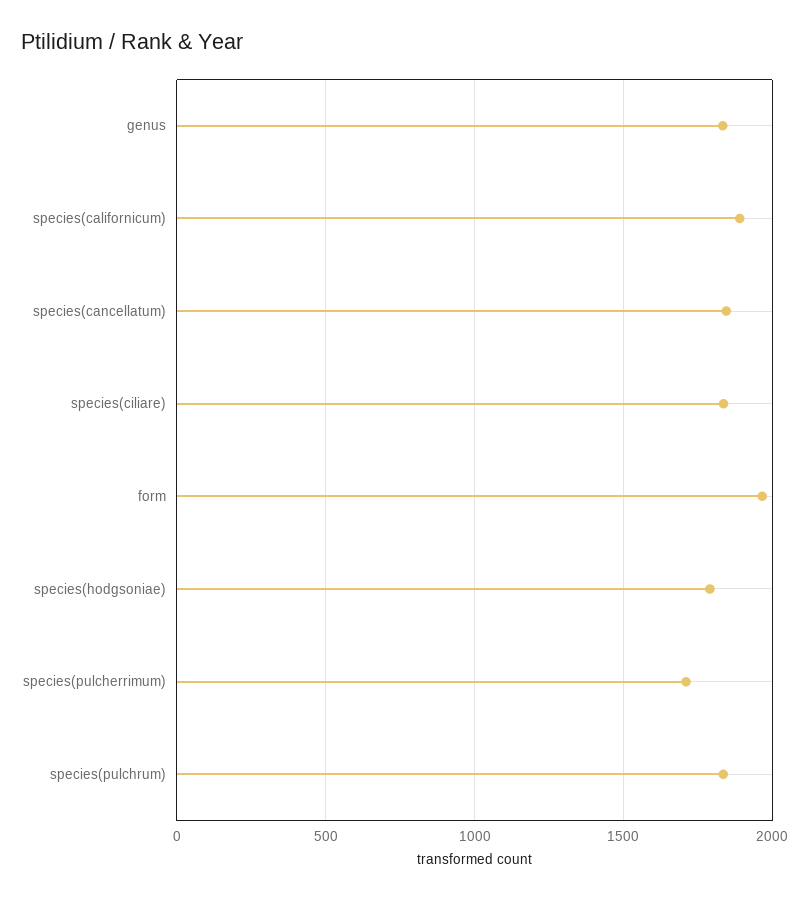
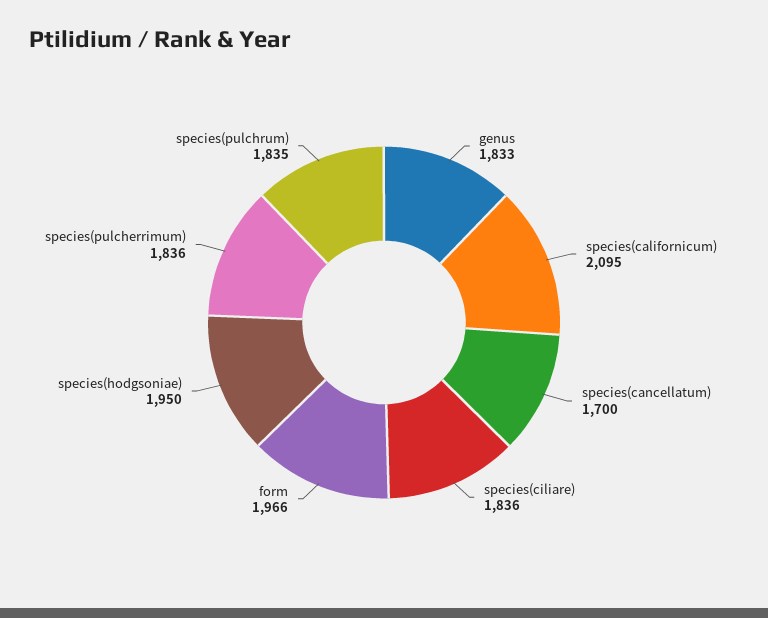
  {
    "genus": 1833,
-   "species(californicum)": 1900,
+   "species(californicum)": 2095,
-   "species(cancellatum)": 1850,
+   "species(cancellatum)": 1700,
    "species(ciliare)": 1836,
    "form": 1966,
-   "species(hodgsoniae)": 1800,
+   "species(hodgsoniae)": 1950,
-   "species(pulcherrimum)": 1700,
+   "species(pulcherrimum)": 1836,
    "species(pulchrum)": 1835
  }

